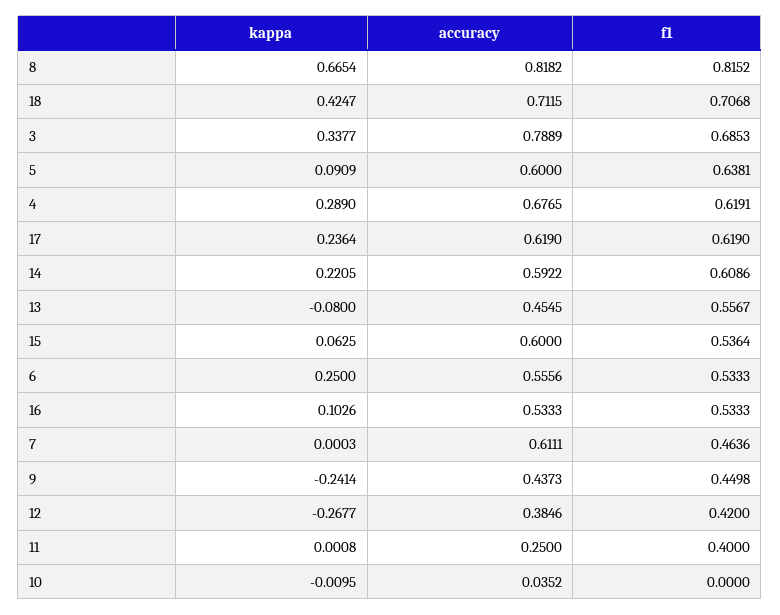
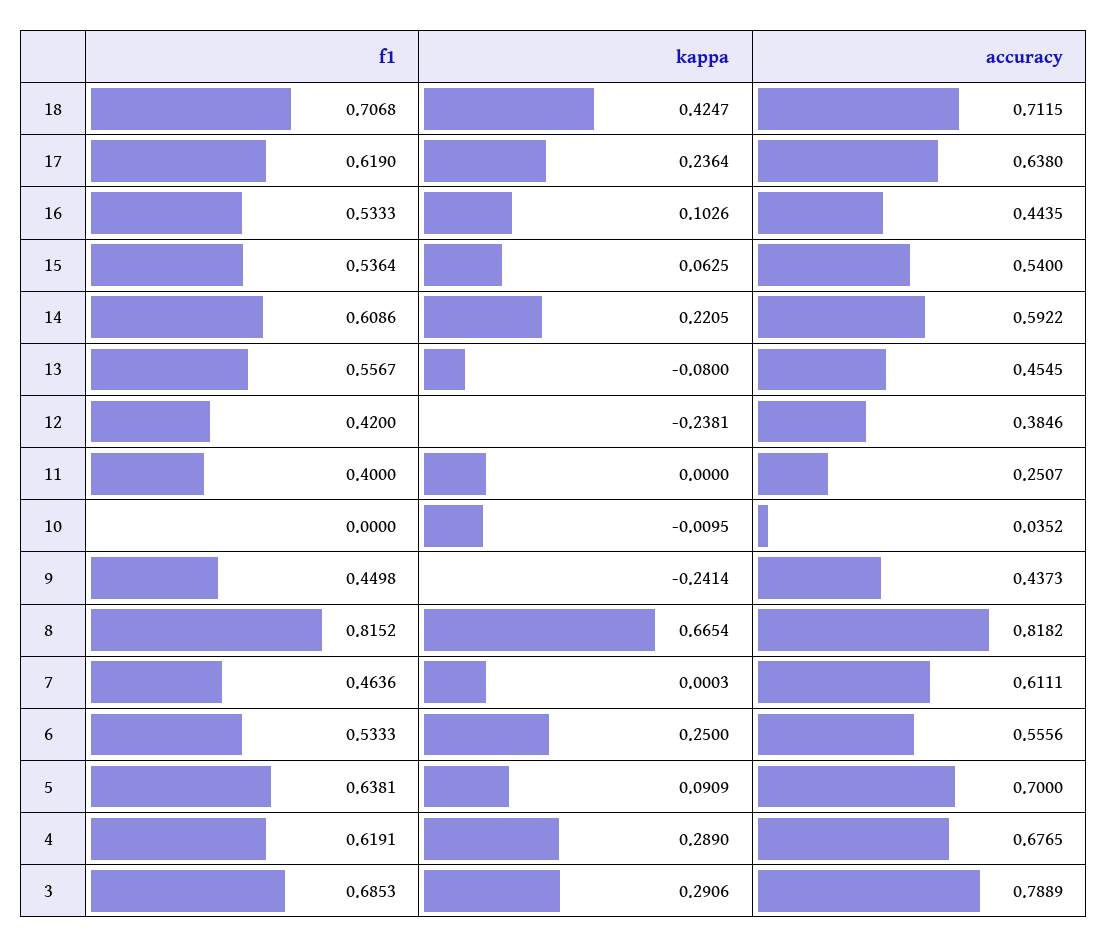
  {
    "kappa": {
      "8": 0.6654,
      "18": 0.4247,
-     "3": 0.3377,
+     "3": 0.2906,
      "5": 0.0909,
      "4": 0.289,
      "17": 0.2364,
      "14": 0.2205,
      "13": -0.08,
      "15": 0.0625,
      "6": 0.25,
      "16": 0.1026,
      "7": 0.0003,
      "9": -0.2414,
-     "12": -0.2677,
+     "12": -0.2381,
-     "11": 0.0008,
+     "11": 0,
      "10": -0.0095
    },
    "accuracy": {
      "8": 0.8182,
      "18": 0.7115,
      "3": 0.7889,
-     "5": 0.6,
+     "5": 0.7,
      "4": 0.6765,
-     "17": 0.619,
+     "17": 0.638,
      "14": 0.5922,
      "13": 0.4545,
-     "15": 0.6,
+     "15": 0.54,
      "6": 0.5556,
-     "16": 0.5333,
+     "16": 0.4435,
      "7": 0.6111,
      "9": 0.4373,
      "12": 0.3846,
-     "11": 0.25,
+     "11": 0.2507,
      "10": 0.0352
    },
    "f1": {
      "8": 0.8152,
      "18": 0.7068,
      "3": 0.6853,
      "5": 0.6381,
      "4": 0.6191,
      "17": 0.619,
      "14": 0.6086,
      "13": 0.5567,
      "15": 0.5364,
      "6": 0.5333,
      "16": 0.5333,
      "7": 0.4636,
      "9": 0.4498,
      "12": 0.42,
      "11": 0.4,
      "10": 0
    }
  }

